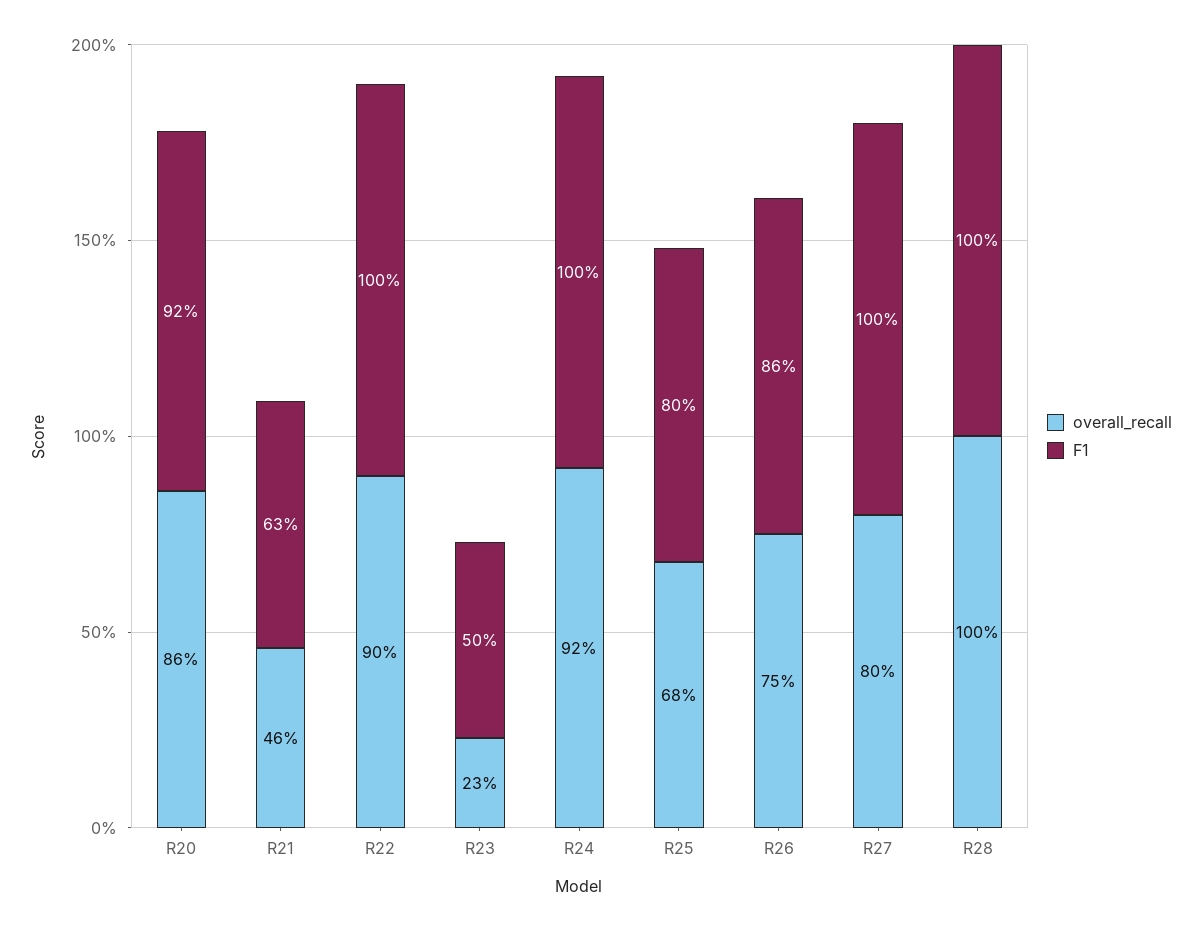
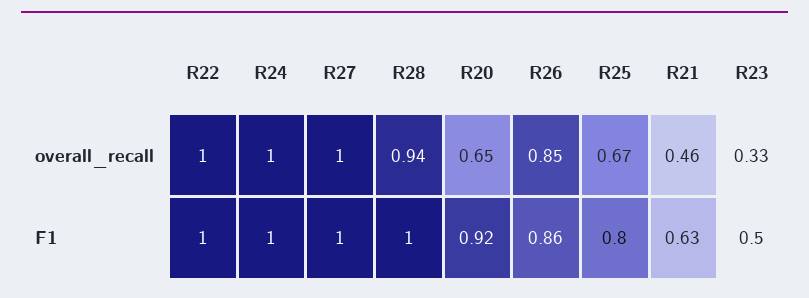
  {
    "overall_recall": {
-     "R20": 0.86,
+     "R20": 0.65,
      "R21": 0.46,
-     "R22": 0.9,
+     "R22": 1,
-     "R23": 0.23,
+     "R23": 0.33,
-     "R24": 0.92,
+     "R24": 1,
-     "R25": 0.68,
+     "R25": 0.67,
-     "R26": 0.75,
+     "R26": 0.85,
-     "R27": 0.8,
+     "R27": 1,
-     "R28": 1
+     "R28": 0.94
    },
    "F1": {
      "R20": 0.92,
      "R21": 0.63,
      "R22": 1,
      "R23": 0.5,
      "R24": 1,
      "R25": 0.8,
      "R26": 0.86,
      "R27": 1,
      "R28": 1
    }
  }

